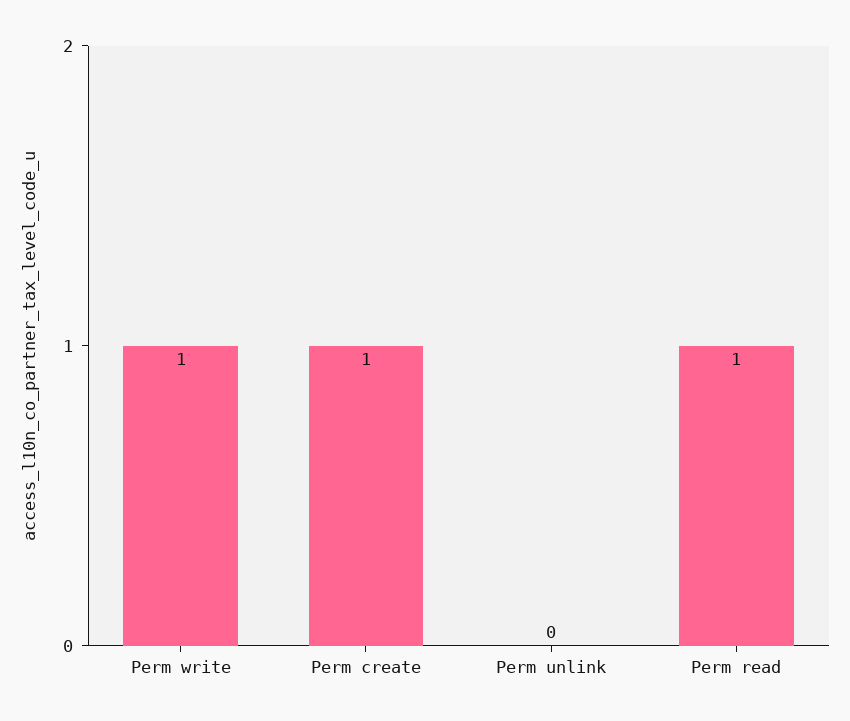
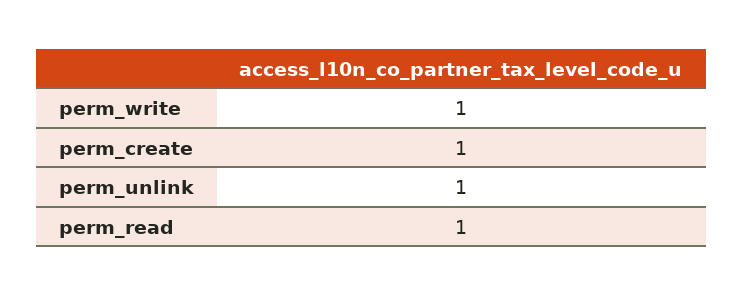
  {
    "Perm write": 1,
    "Perm create": 1,
-   "Perm unlink": 0,
+   "Perm unlink": 1,
    "Perm read": 1
  }

